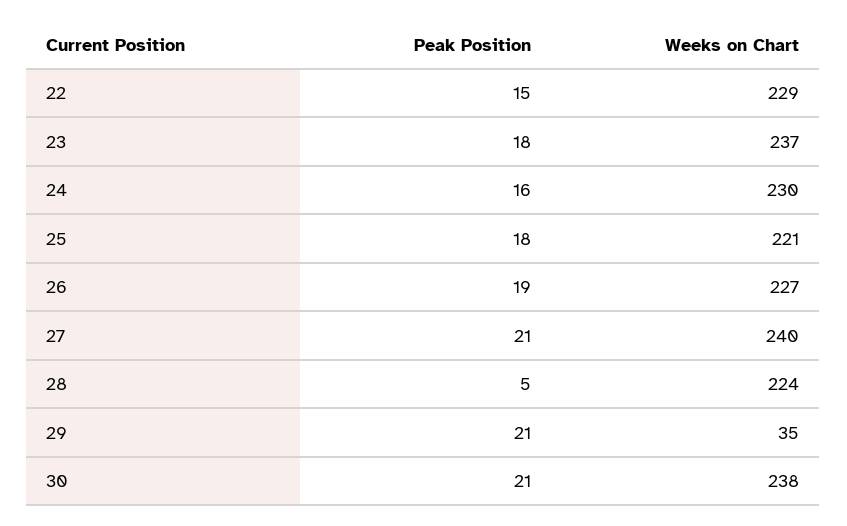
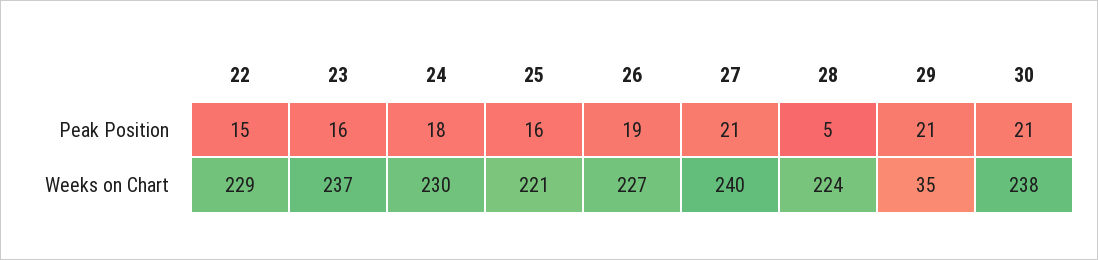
  {
    "Peak Position": {
      "22": 15,
-     "23": 18,
+     "23": 16,
-     "24": 16,
+     "24": 18,
-     "25": 18,
+     "25": 16,
      "26": 19,
      "27": 21,
      "28": 5,
      "29": 21,
      "30": 21
    },
    "Weeks on Chart": {
      "22": 229,
      "23": 237,
      "24": 230,
      "25": 221,
      "26": 227,
      "27": 240,
      "28": 224,
      "29": 35,
      "30": 238
    }
  }

